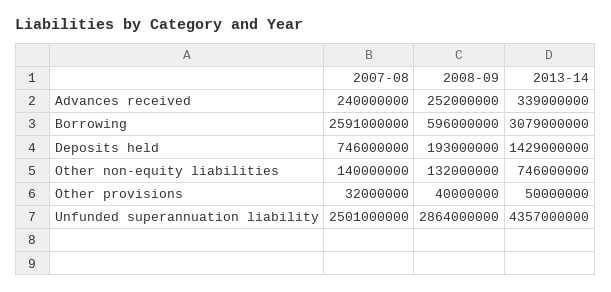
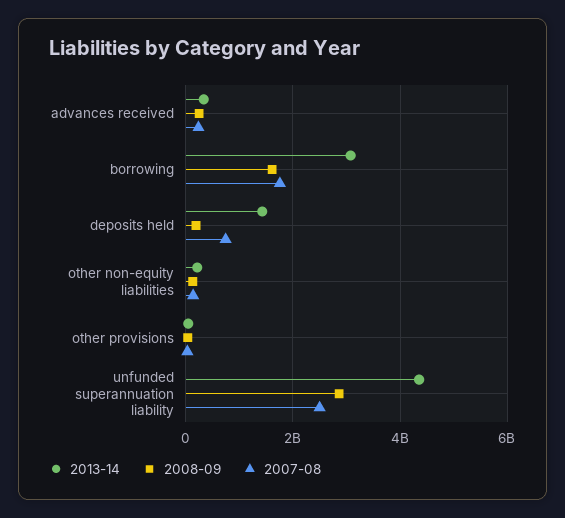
  {
    "2007-08": {
      "Advances received": 240000000,
-     "Borrowing": 2591000000,
+     "Borrowing": 1800000000,
      "Deposits held": 746000000,
      "Other non-equity liabilities": 140000000,
      "Other provisions": 32000000,
      "Unfunded superannuation liability": 2501000000
    },
    "2008-09": {
      "Advances received": 252000000,
-     "Borrowing": 596000000,
+     "Borrowing": 1600000000,
      "Deposits held": 193000000,
      "Other non-equity liabilities": 132000000,
      "Other provisions": 40000000,
      "Unfunded superannuation liability": 2864000000
    },
    "2013-14": {
      "Advances received": 339000000,
      "Borrowing": 3079000000,
      "Deposits held": 1429000000,
-     "Other non-equity liabilities": 746000000,
+     "Other non-equity liabilities": 200000000,
      "Other provisions": 50000000,
      "Unfunded superannuation liability": 4357000000
    }
  }

